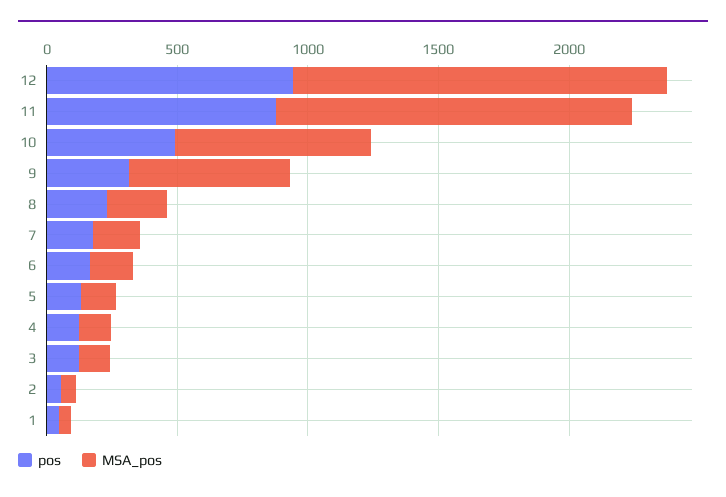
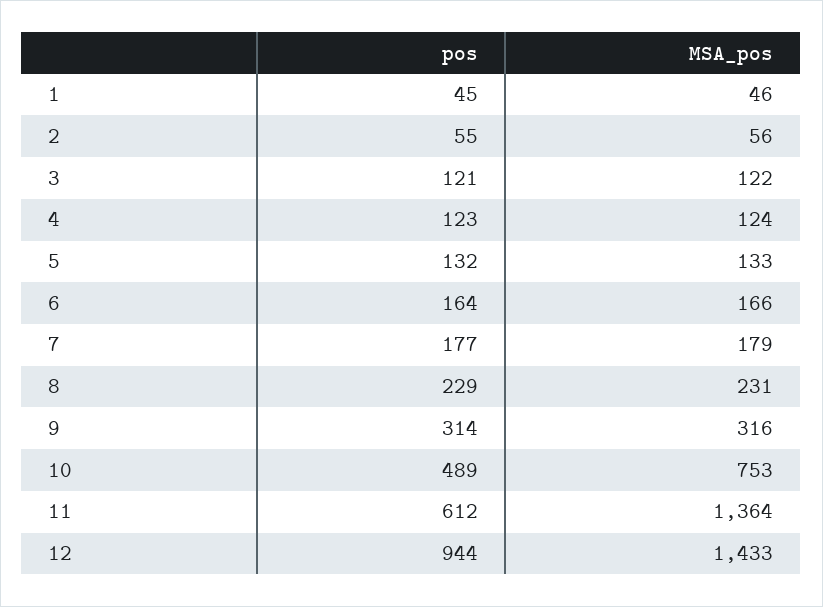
  {
    "pos": {
      "12": 944,
-     "11": 900,
+     "11": 612,
      "10": 489,
      "9": 314,
      "8": 229,
      "7": 177,
      "6": 164,
      "5": 132,
      "4": 123,
      "3": 121,
      "2": 55,
      "1": 45
    },
    "MSA_pos": {
      "12": 1433,
      "11": 1364,
      "10": 753,
-     "9": 600,
+     "9": 316,
      "8": 231,
      "7": 179,
      "6": 166,
      "5": 133,
      "4": 124,
      "3": 122,
      "2": 56,
      "1": 46
    }
  }

